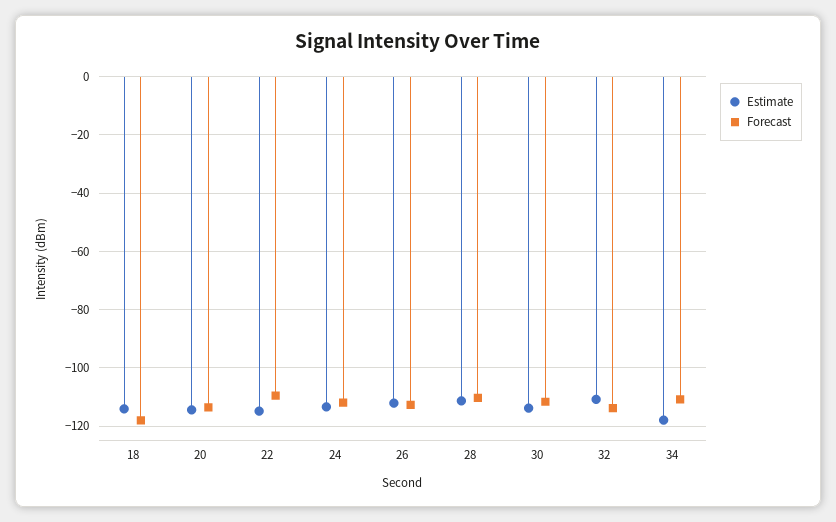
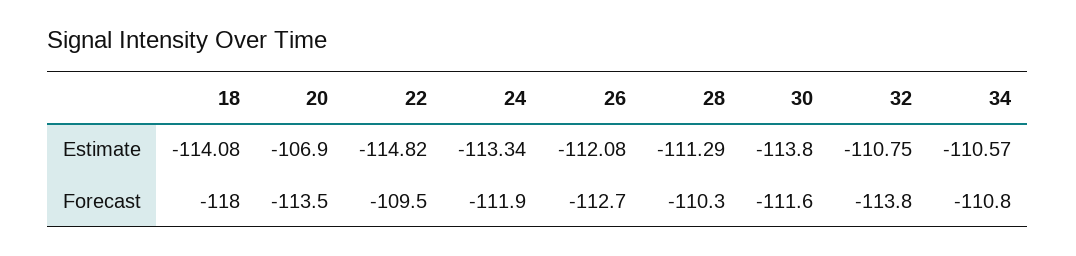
  {
    "Estimate": {
      "18": -114.08,
-     "20": -115,
+     "20": -106.9,
      "22": -114.82,
      "24": -113.34,
      "26": -112.08,
      "28": -111.29,
      "30": -113.8,
      "32": -110.75,
-     "34": -117.5
+     "34": -110.57
    },
    "Forecast": {
      "18": -118,
      "20": -113.5,
      "22": -109.5,
      "24": -111.9,
      "26": -112.7,
      "28": -110.3,
      "30": -111.6,
      "32": -113.8,
      "34": -110.8
    }
  }

